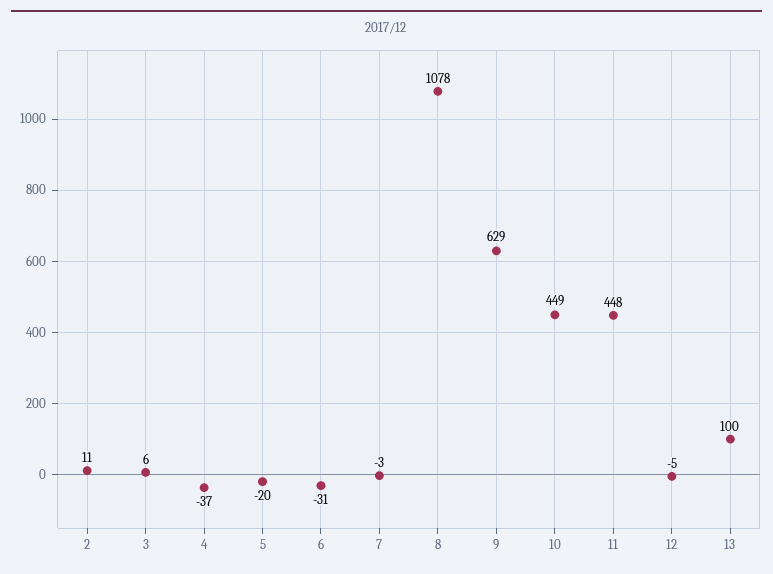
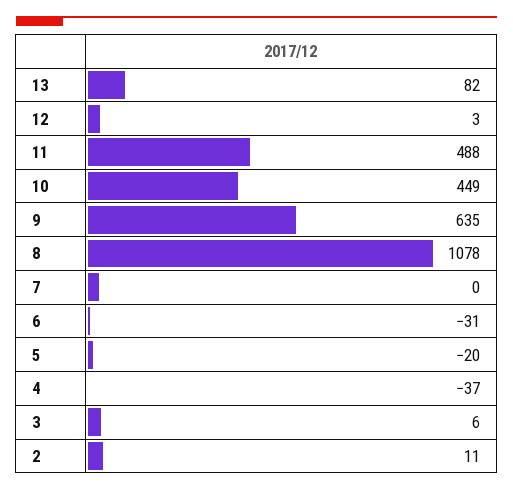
  {
    "2": 11,
    "3": 6,
    "4": -37,
    "5": -20,
    "6": -31,
-   "7": -3,
+   "7": 0,
    "8": 1078,
-   "9": 629,
+   "9": 635,
    "10": 449,
-   "11": 448,
+   "11": 488,
-   "12": -5,
+   "12": 3,
-   "13": 100
+   "13": 82
  }

